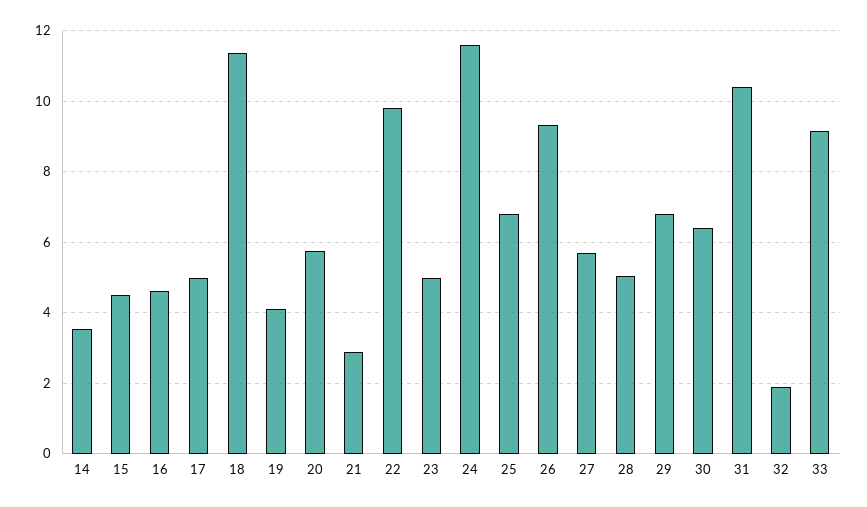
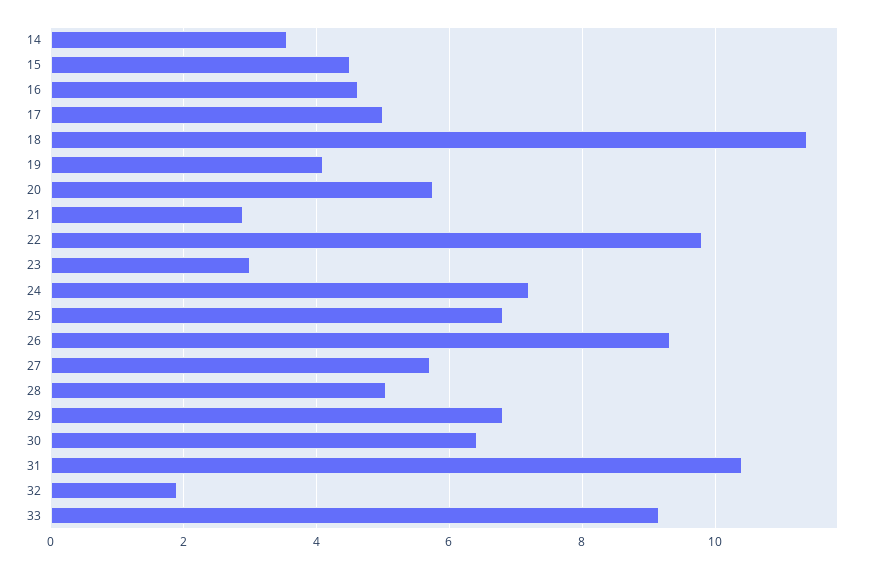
  {
    "14": 3.6,
    "15": 4.6,
    "16": 4.6,
    "17": 5,
    "18": 11.4,
    "19": 4.2,
    "20": 5.8,
    "21": 3,
    "22": 9.8,
-   "23": 5,
+   "23": 3,
-   "24": 11.6,
+   "24": 7.2,
    "25": 6.8,
    "26": 9.4,
    "27": 5.8,
    "28": 5,
    "29": 6.8,
    "30": 6.4,
    "31": 10.4,
    "32": 2,
    "33": 9.2
  }

